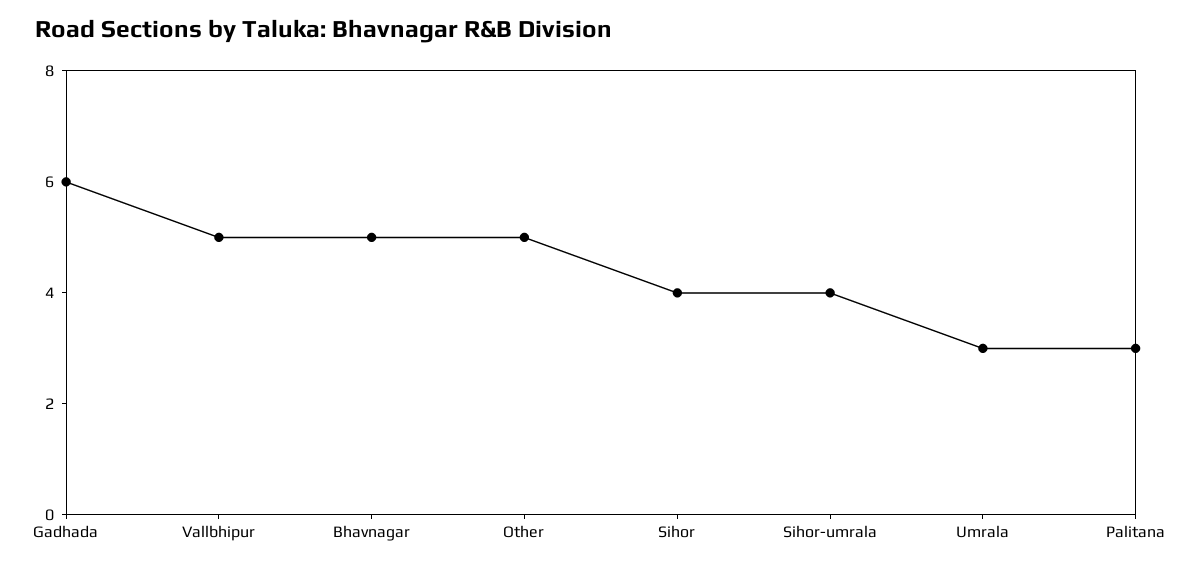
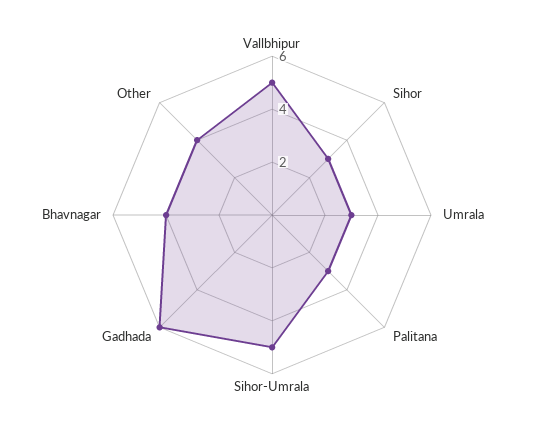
  {
    "Gadhada": 6,
    "Vallbhipur": 5,
-   "Bhavnagar": 5,
+   "Bhavnagar": 4,
-   "Other": 5,
+   "Other": 4,
-   "Sihor": 4,
+   "Sihor": 3,
-   "Sihor-umrala": 4,
+   "Sihor-umrala": 5,
    "Umrala": 3,
    "Palitana": 3
  }

